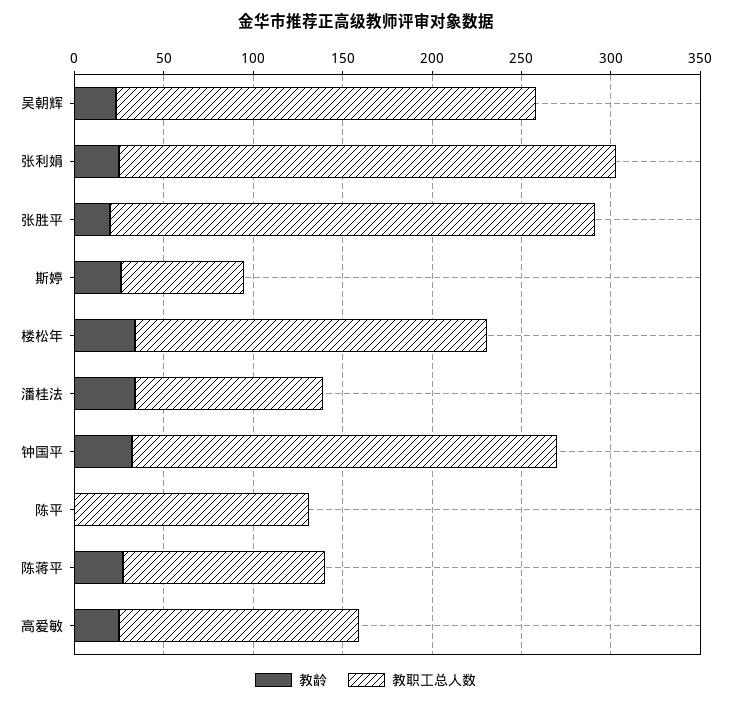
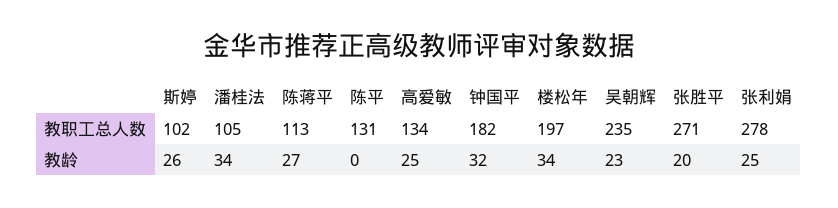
  {
    "教龄": {
      "吴朝辉": 23,
      "张利娟": 25,
      "张胜平": 20,
      "斯婷": 26,
      "楼松年": 34,
      "潘桂法": 34,
      "钟国平": 32,
      "陈平": 0,
      "陈蒋平": 27,
      "高爱敏": 25
    },
    "教职工总人数": {
      "吴朝辉": 235,
      "张利娟": 278,
      "张胜平": 271,
-     "斯婷": 70,
+     "斯婷": 102,
      "楼松年": 197,
      "潘桂法": 105,
-     "钟国平": 240,
+     "钟国平": 182,
      "陈平": 131,
      "陈蒋平": 113,
      "高爱敏": 134
    }
  }

